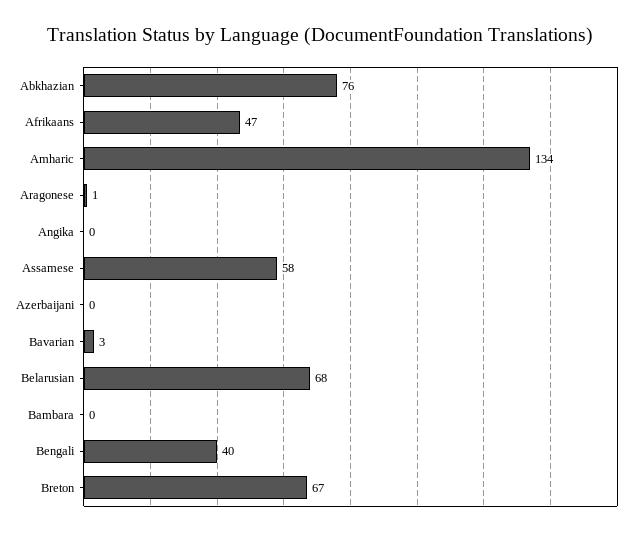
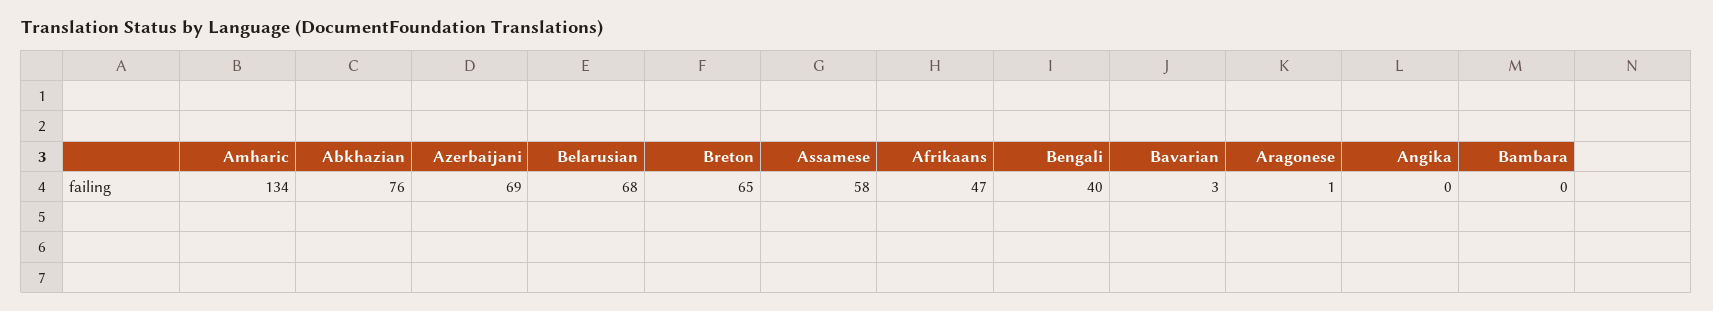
  {
    "Abkhazian": 76,
    "Afrikaans": 47,
    "Amharic": 134,
    "Aragonese": 1,
    "Angika": 0,
    "Assamese": 58,
-   "Azerbaijani": 0,
+   "Azerbaijani": 69,
    "Bavarian": 3,
    "Belarusian": 68,
    "Bambara": 0,
    "Bengali": 40,
-   "Breton": 67
+   "Breton": 65
  }

